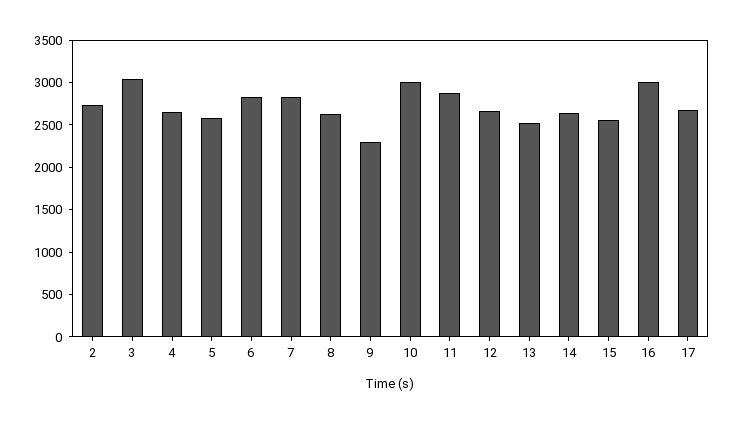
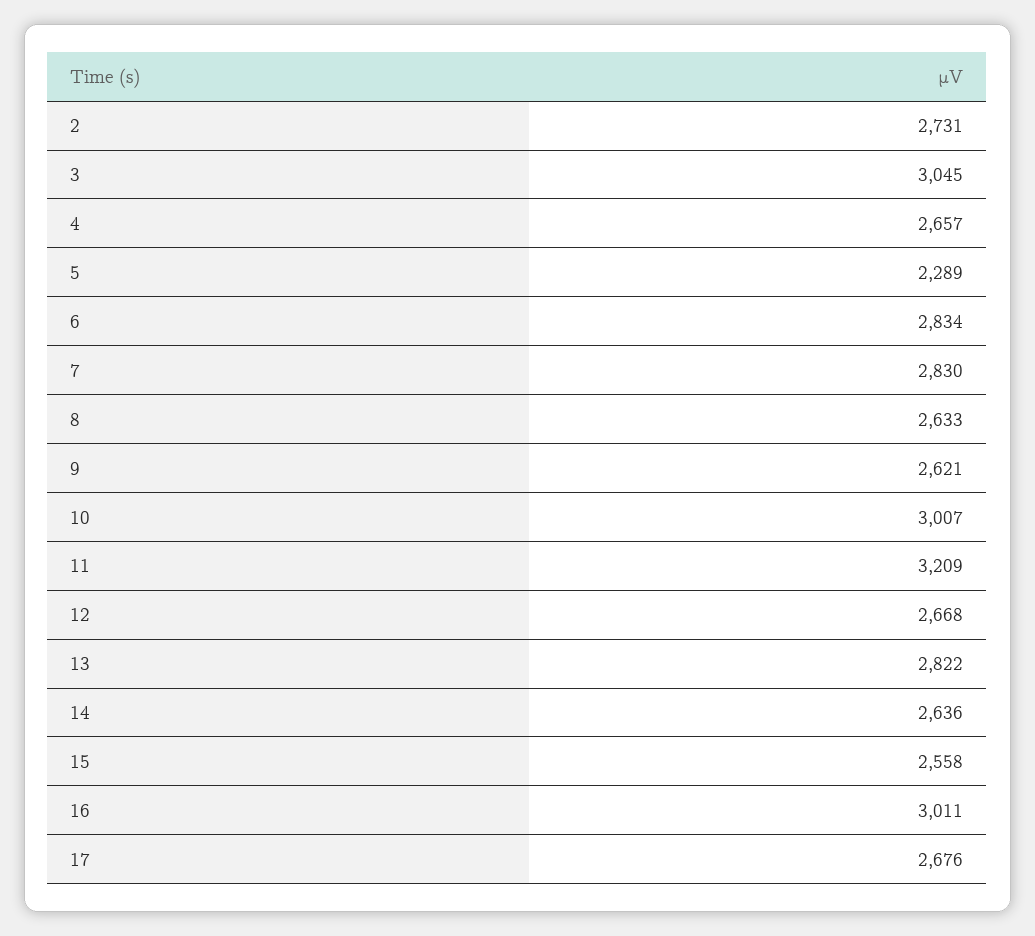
  {
    "2": 2731,
    "3": 3045,
    "4": 2657,
-   "5": 2600,
+   "5": 2289,
    "6": 2834,
    "7": 2830,
    "8": 2633,
-   "9": 2300,
+   "9": 2621,
    "10": 3007,
-   "11": 2900,
+   "11": 3209,
    "12": 2668,
-   "13": 2500,
+   "13": 2822,
    "14": 2636,
    "15": 2558,
    "16": 3011,
    "17": 2676
  }

